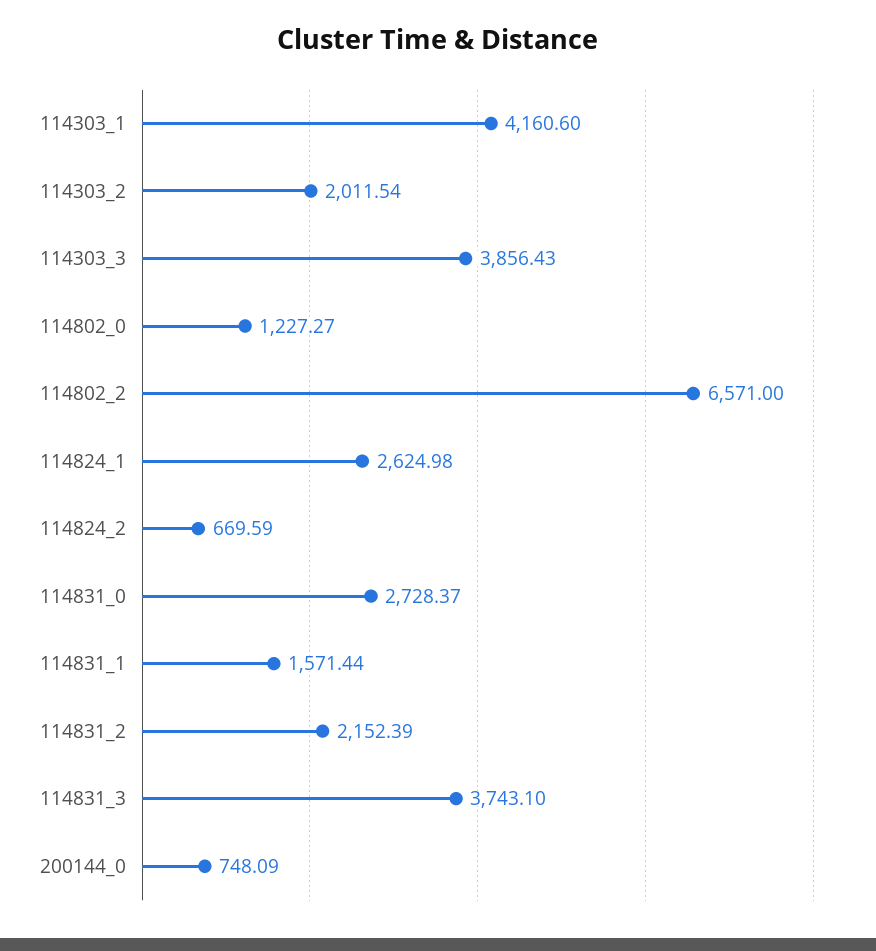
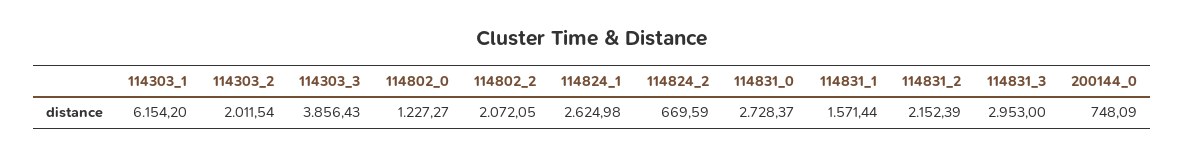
  {
-   "114303_1": 4160.6,
+   "114303_1": 6154.2,
    "114303_2": 2011.54,
    "114303_3": 3856.43,
    "114802_0": 1227.27,
-   "114802_2": 6571,
+   "114802_2": 2072.05,
    "114824_1": 2624.98,
    "114824_2": 669.59,
    "114831_0": 2728.37,
    "114831_1": 1571.44,
    "114831_2": 2152.39,
-   "114831_3": 3743.1,
+   "114831_3": 2953,
    "200144_0": 748.09
  }

